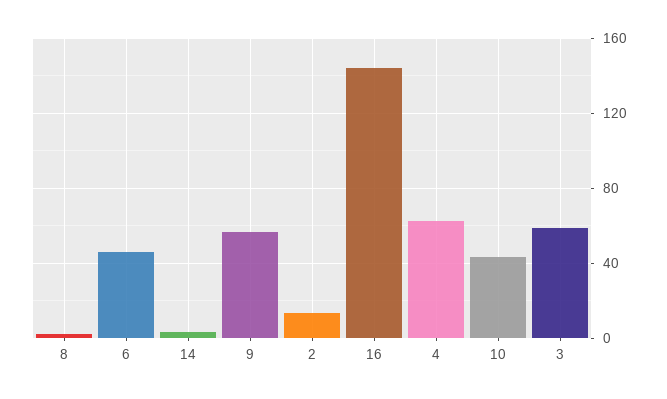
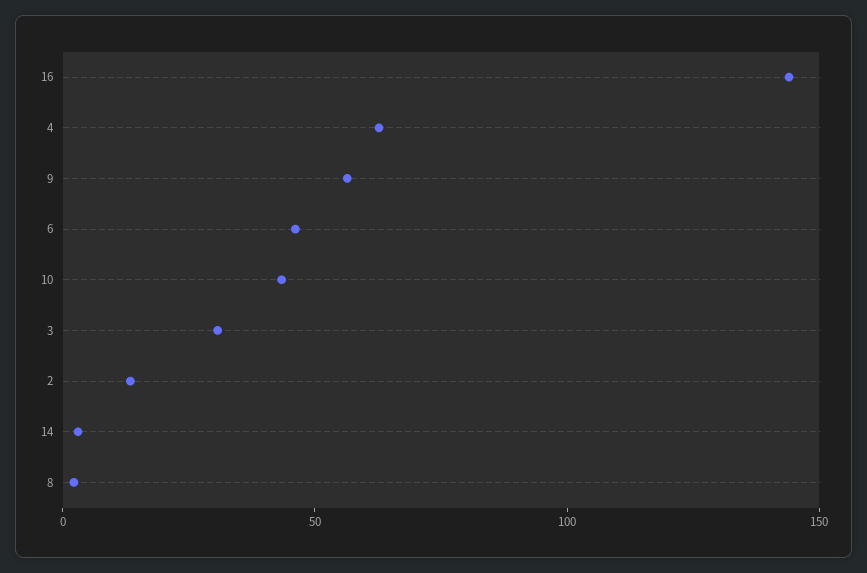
  {
    "8": 0,
    "6": 45,
    "14": 5,
    "9": 55,
    "2": 15,
    "16": 145,
    "4": 65,
    "10": 45,
-   "3": 60
+   "3": 30
  }

